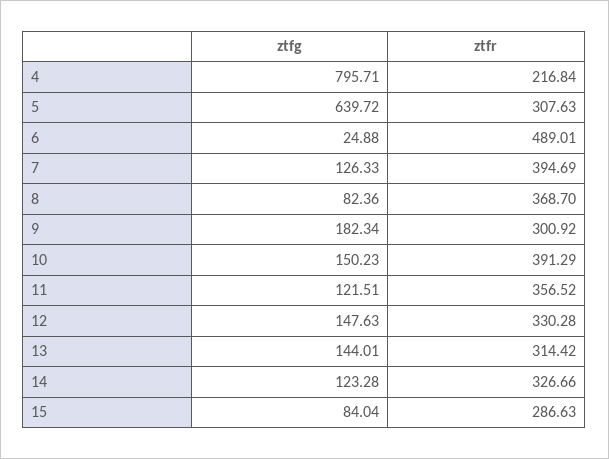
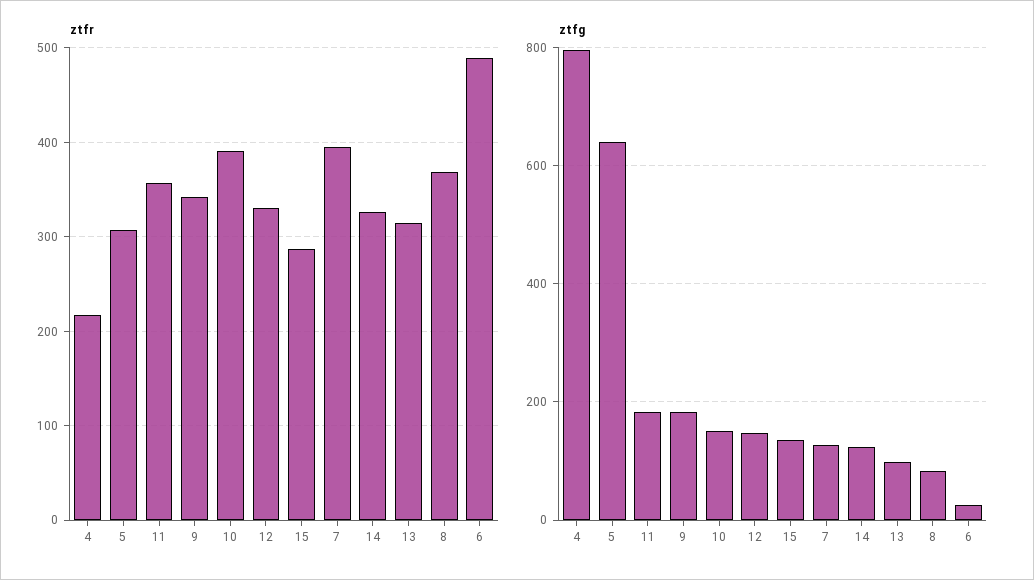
  {
    "ztfg": {
      "4": 795.71,
      "5": 639.72,
      "6": 24.88,
      "7": 126.33,
      "8": 82.36,
      "9": 182.34,
      "10": 150.23,
-     "11": 121.51,
+     "11": 180,
      "12": 147.63,
-     "13": 144.01,
+     "13": 100,
      "14": 123.28,
-     "15": 84.04
+     "15": 140
    },
    "ztfr": {
      "4": 216.84,
      "5": 307.63,
      "6": 489.01,
      "7": 394.69,
      "8": 368.7,
-     "9": 300.92,
+     "9": 340,
      "10": 391.29,
      "11": 356.52,
      "12": 330.28,
      "13": 314.42,
      "14": 326.66,
      "15": 286.63
    }
  }

